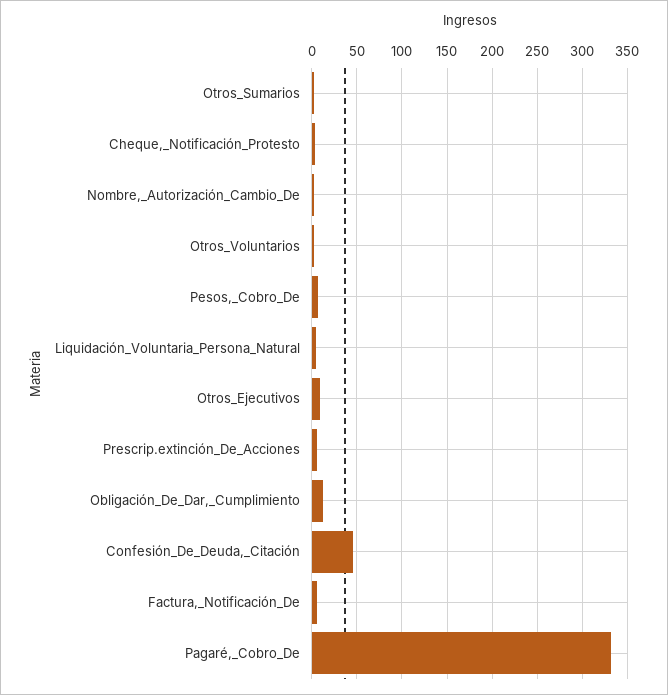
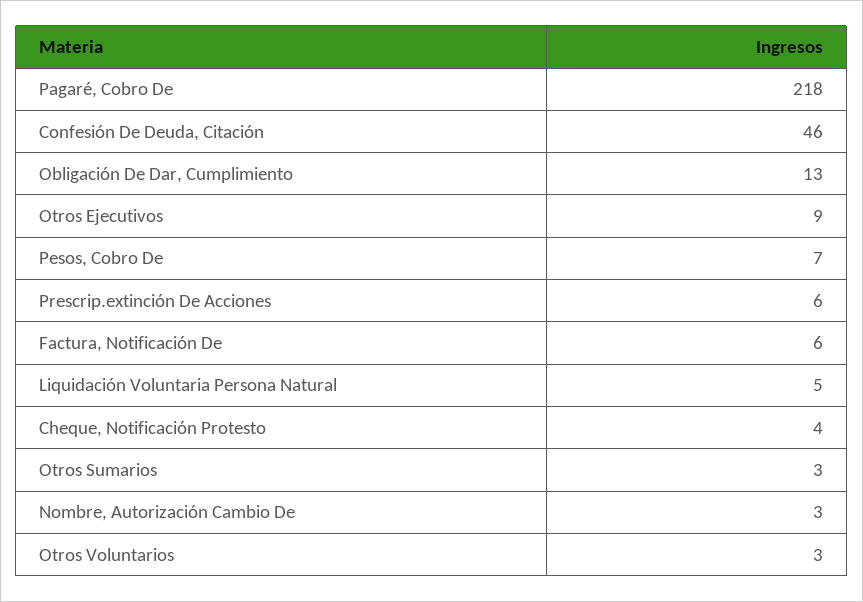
  {
    "Otros_Sumarios": 3,
    "Cheque,_Notificación_Protesto": 4,
    "Nombre,_Autorización_Cambio_De": 3,
    "Otros_Voluntarios": 3,
    "Pesos,_Cobro_De": 7,
    "Liquidación_Voluntaria_Persona_Natural": 5,
    "Otros_Ejecutivos": 9,
    "Prescrip.extinción_De_Acciones": 6,
    "Obligación_De_Dar,_Cumplimiento": 13,
    "Confesión_De_Deuda,_Citación": 46,
    "Factura,_Notificación_De": 6,
-   "Pagaré,_Cobro_De": 330
+   "Pagaré,_Cobro_De": 218
  }

